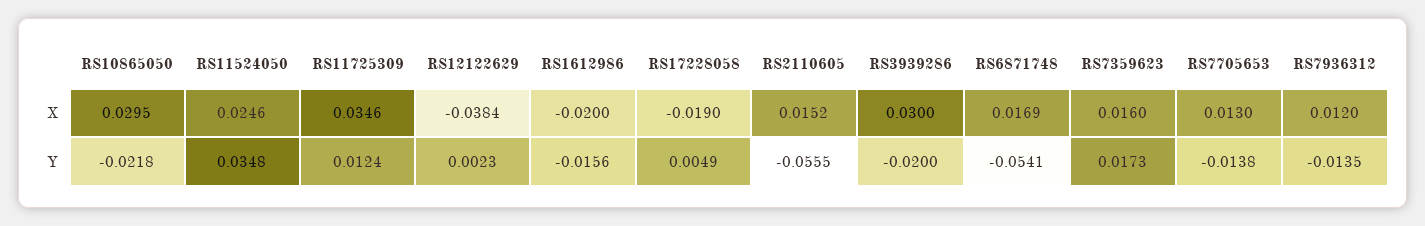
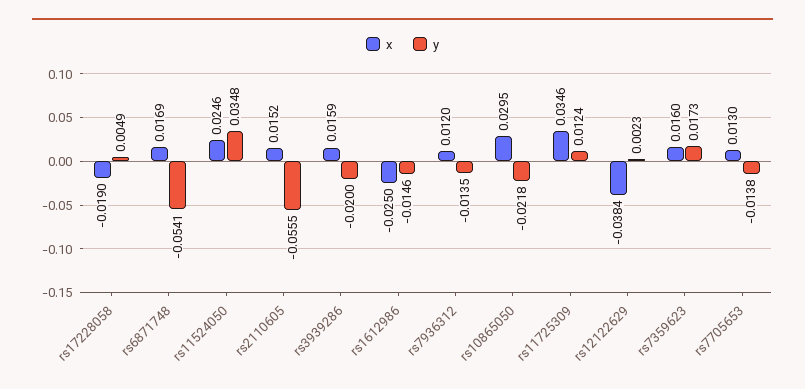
  {
    "X": {
      "RS10865050": 0.0295,
      "RS11524050": 0.0246,
      "RS11725309": 0.0346,
      "RS12122629": -0.0384,
-     "RS1612986": -0.02,
+     "RS1612986": -0.025,
      "RS17228058": -0.019,
      "RS2110605": 0.0152,
-     "RS3939286": 0.03,
+     "RS3939286": 0.0159,
      "RS6871748": 0.0169,
      "RS7359623": 0.016,
      "RS7705653": 0.013,
      "RS7936312": 0.012
    },
    "Y": {
      "RS10865050": -0.0218,
      "RS11524050": 0.0348,
      "RS11725309": 0.0124,
      "RS12122629": 0.0023,
-     "RS1612986": -0.0156,
+     "RS1612986": -0.0146,
      "RS17228058": 0.0049,
      "RS2110605": -0.0555,
      "RS3939286": -0.02,
      "RS6871748": -0.0541,
      "RS7359623": 0.0173,
      "RS7705653": -0.0138,
      "RS7936312": -0.0135
    }
  }

